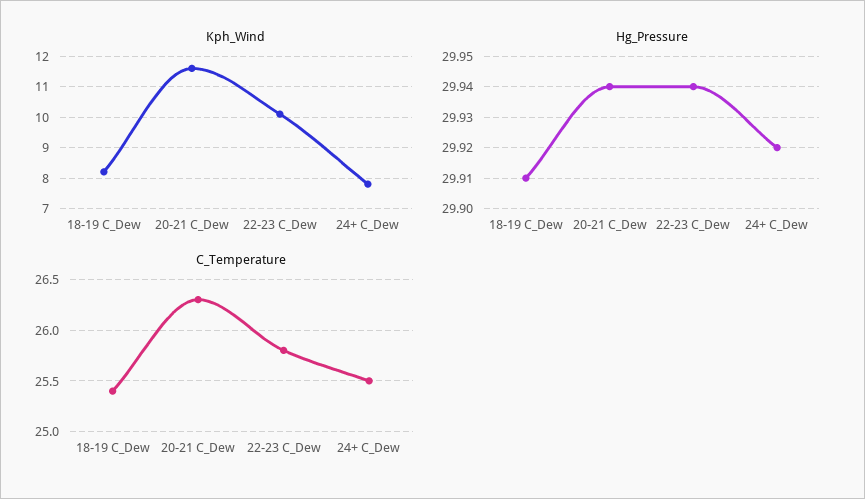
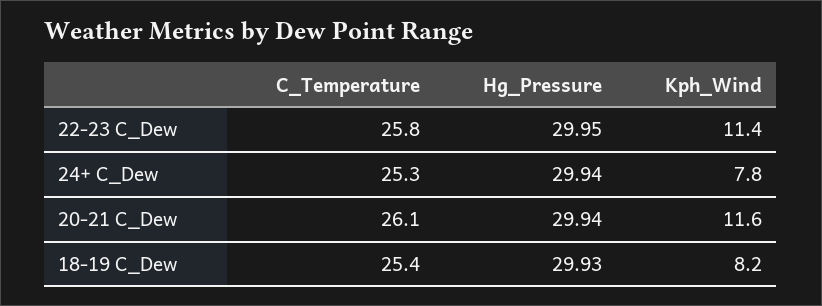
  {
    "Kph_Wind": {
      "18-19 C_Dew": 8.2,
      "20-21 C_Dew": 11.6,
-     "22-23 C_Dew": 10,
+     "22-23 C_Dew": 11.4,
      "24+ C_Dew": 7.8
    },
    "Hg_Pressure": {
-     "18-19 C_Dew": 29.91,
+     "18-19 C_Dew": 29.93,
      "20-21 C_Dew": 29.94,
-     "22-23 C_Dew": 29.94,
+     "22-23 C_Dew": 29.95,
-     "24+ C_Dew": 29.92
+     "24+ C_Dew": 29.94
    },
    "C_Temperature": {
      "18-19 C_Dew": 25.4,
-     "20-21 C_Dew": 26.3,
+     "20-21 C_Dew": 26.1,
      "22-23 C_Dew": 25.8,
-     "24+ C_Dew": 25.5
+     "24+ C_Dew": 25.3
    }
  }

